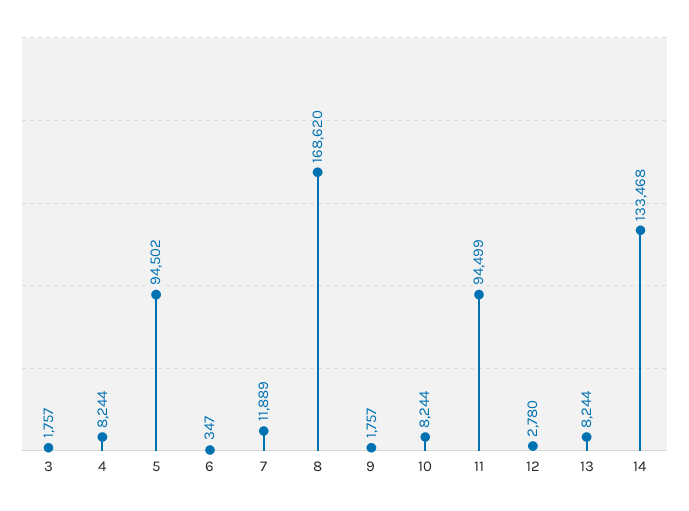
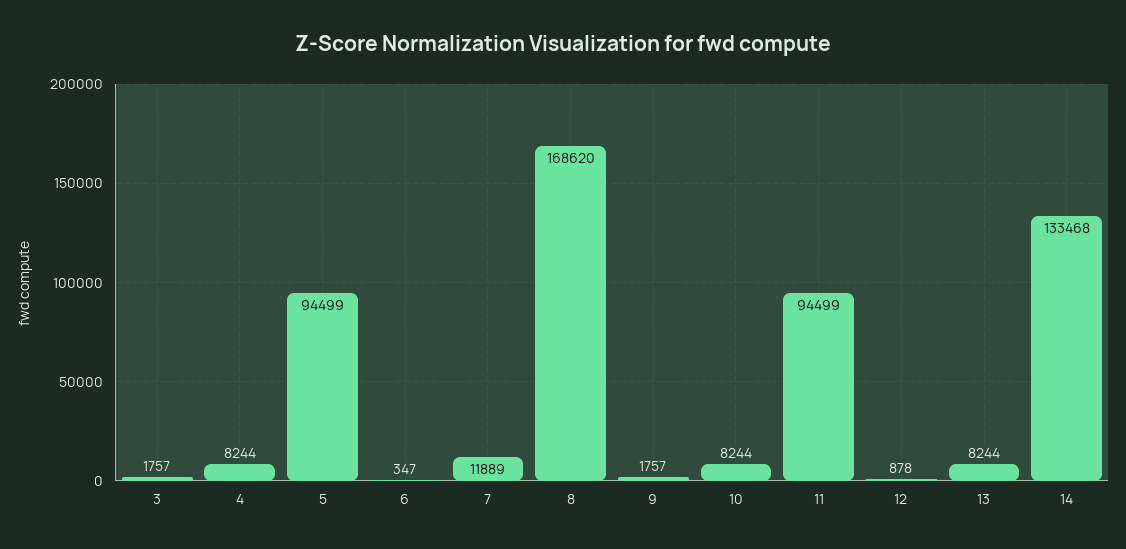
  {
    "3": 1757,
    "4": 8244,
-   "5": 94502,
+   "5": 94499,
    "6": 347,
    "7": 11889,
    "8": 168620,
    "9": 1757,
    "10": 8244,
    "11": 94499,
-   "12": 2780,
+   "12": 878,
    "13": 8244,
    "14": 133468
  }

